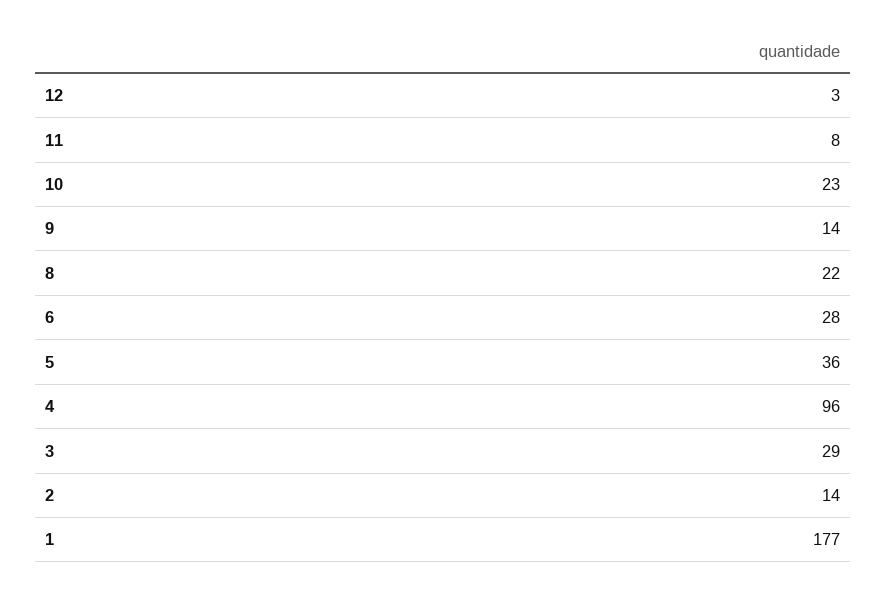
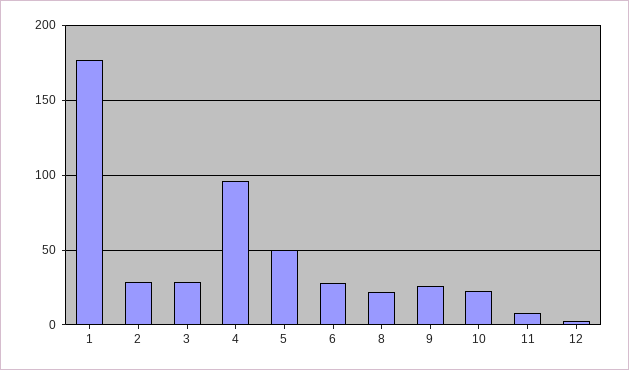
  {
    "12": 3,
    "11": 8,
    "10": 23,
-   "9": 14,
+   "9": 25,
    "8": 22,
    "6": 28,
-   "5": 36,
+   "5": 50,
    "4": 96,
    "3": 29,
-   "2": 14,
+   "2": 30,
    "1": 177
  }

